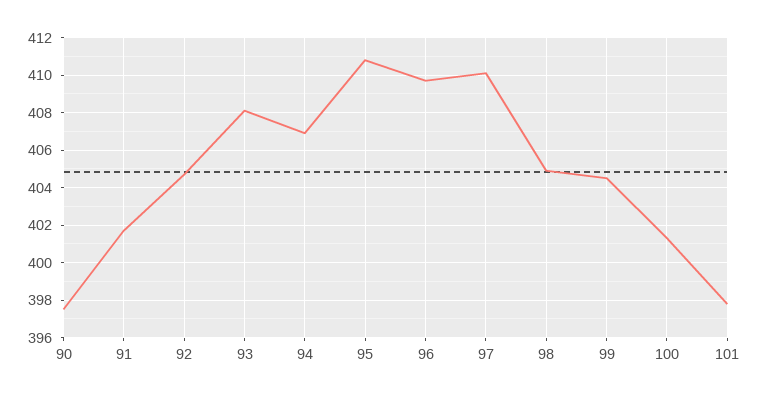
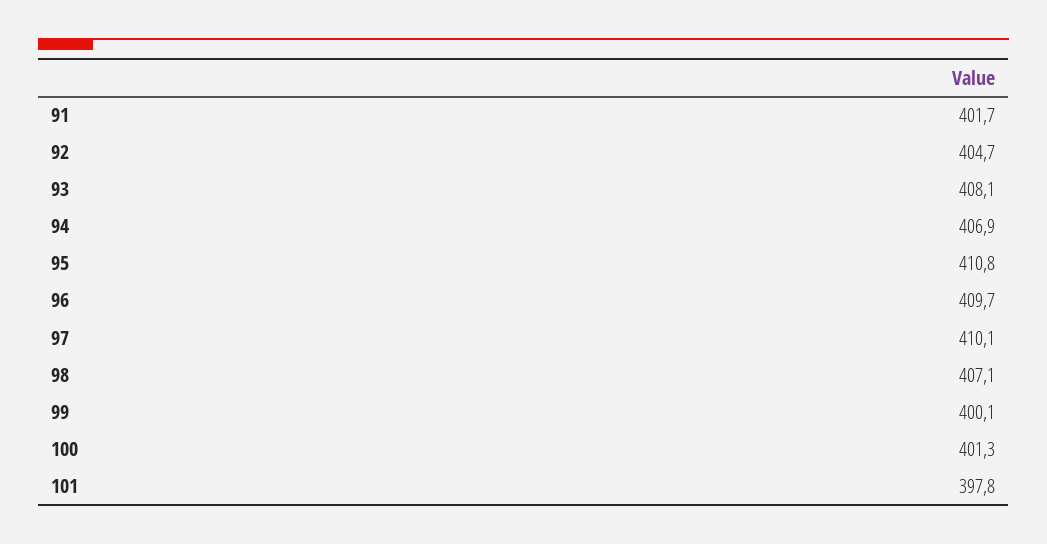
  {
-   "90": 397.5,
    "91": 401.7,
    "92": 404.7,
    "93": 408.1,
    "94": 406.9,
    "95": 410.8,
    "96": 409.7,
    "97": 410.1,
-   "98": 405,
+   "98": 407.1,
-   "99": 404.5,
+   "99": 400.1,
    "100": 401.3,
    "101": 397.8
  }

